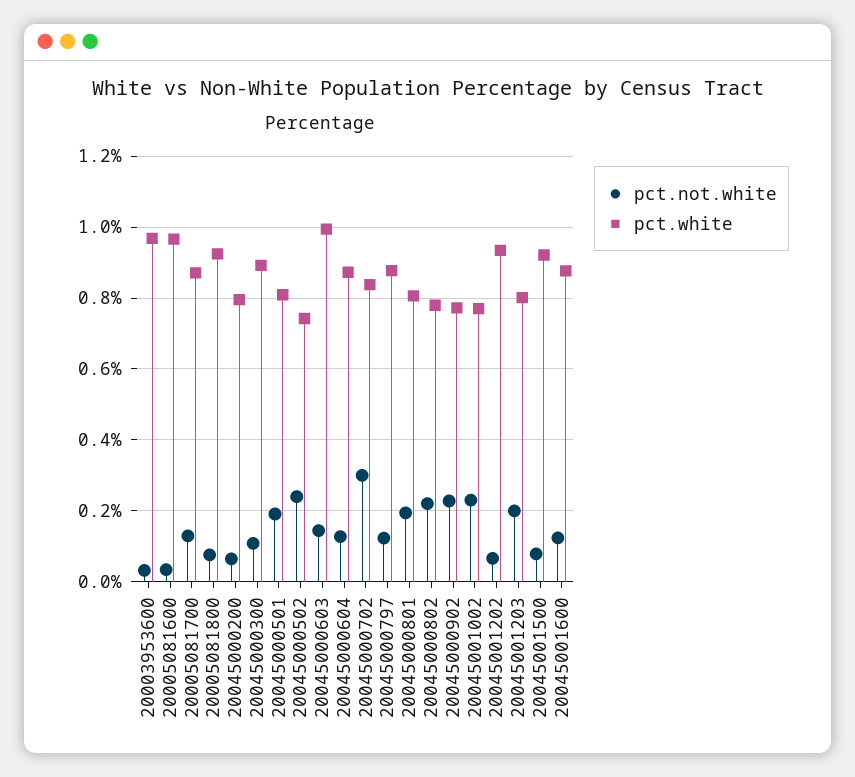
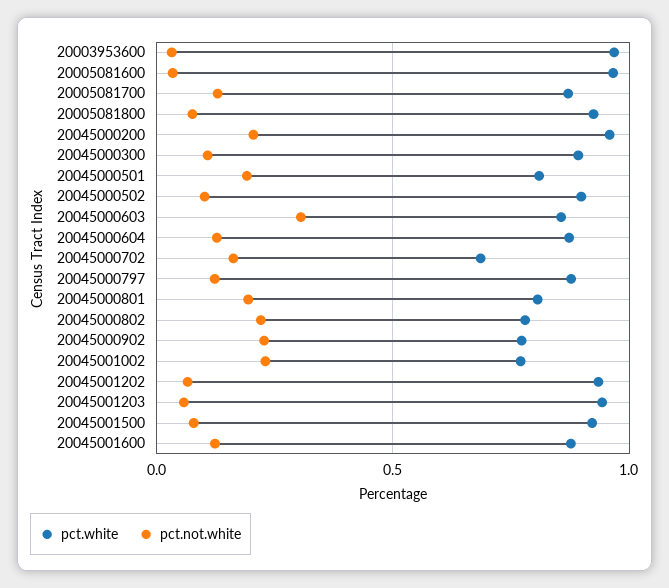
  {
    "pct.not.white": {
      "20003953600": 0.04,
      "20005081600": 0.04,
      "20005081700": 0.12,
      "20005081800": 0.08,
-     "20045000200": 0.06,
+     "20045000200": 0.2,
      "20045000300": 0.1,
      "20045000501": 0.2,
-     "20045000502": 0.24,
+     "20045000502": 0.1,
-     "20045000603": 0.14,
+     "20045000603": 0.3,
      "20045000604": 0.12,
-     "20045000702": 0.3,
+     "20045000702": 0.15,
      "20045000797": 0.12,
      "20045000801": 0.2,
      "20045000802": 0.22,
      "20045000902": 0.22,
      "20045001002": 0.22,
      "20045001202": 0.06,
-     "20045001203": 0.2,
+     "20045001203": 0.05,
      "20045001500": 0.08,
      "20045001600": 0.12
    },
    "pct.white": {
      "20003953600": 0.96,
      "20005081600": 0.96,
      "20005081700": 0.88,
      "20005081800": 0.92,
-     "20045000200": 0.8,
+     "20045000200": 0.95,
      "20045000300": 0.9,
      "20045000501": 0.8,
-     "20045000502": 0.74,
+     "20045000502": 0.9,
-     "20045000603": 1,
+     "20045000603": 0.85,
      "20045000604": 0.88,
-     "20045000702": 0.84,
+     "20045000702": 0.7,
      "20045000797": 0.88,
      "20045000801": 0.8,
      "20045000802": 0.78,
      "20045000902": 0.78,
      "20045001002": 0.78,
      "20045001202": 0.94,
-     "20045001203": 0.8,
+     "20045001203": 0.95,
      "20045001500": 0.92,
      "20045001600": 0.88
    }
  }

